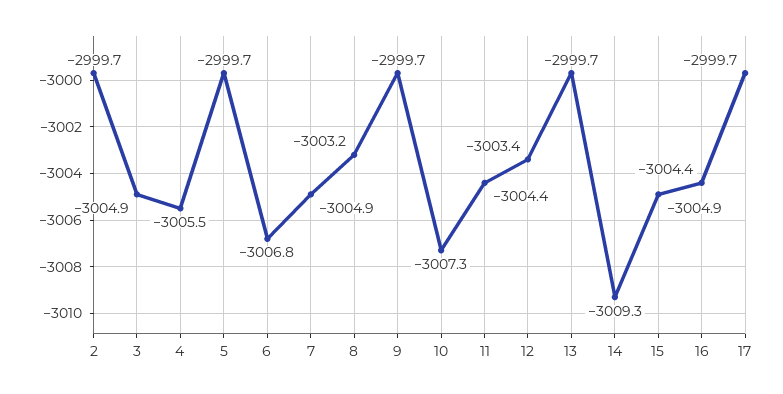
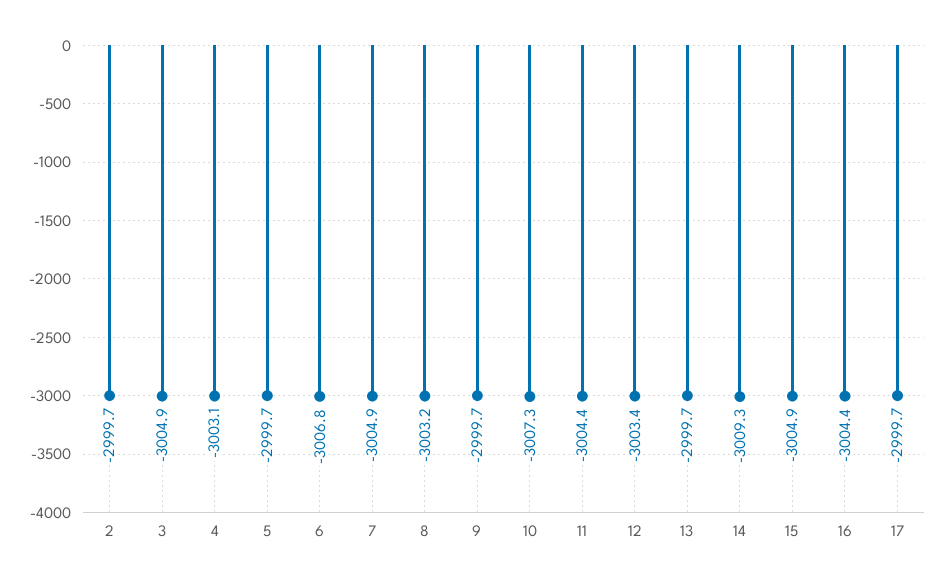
  {
    "2": -2999.7,
    "3": -3004.9,
-   "4": -3005.5,
+   "4": -3003.1,
    "5": -2999.7,
    "6": -3006.8,
    "7": -3004.9,
    "8": -3003.2,
    "9": -2999.7,
    "10": -3007.3,
    "11": -3004.4,
    "12": -3003.4,
    "13": -2999.7,
    "14": -3009.3,
    "15": -3004.9,
    "16": -3004.4,
    "17": -2999.7
  }

